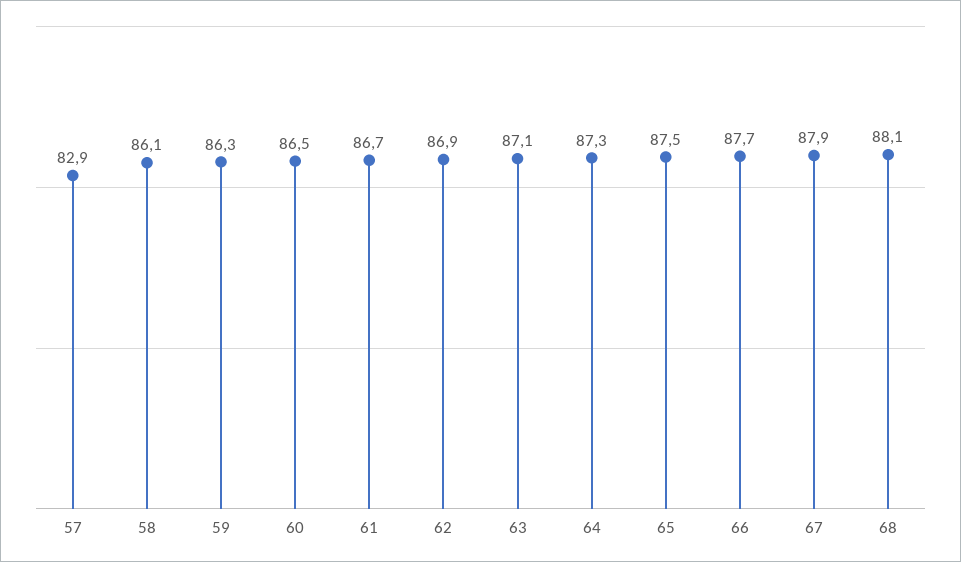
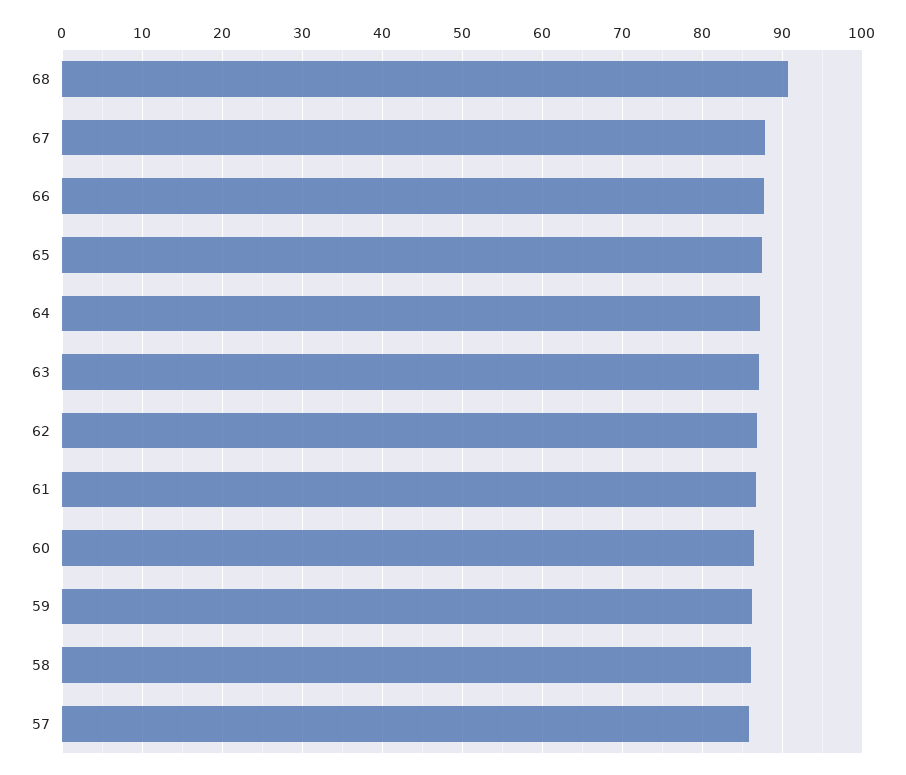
  {
-   "57": 82.9,
+   "57": 86,
    "58": 86.1,
    "59": 86.3,
    "60": 86.5,
    "61": 86.7,
    "62": 86.9,
    "63": 87.1,
    "64": 87.3,
    "65": 87.5,
    "66": 87.7,
    "67": 87.9,
-   "68": 88.1
+   "68": 91
  }

